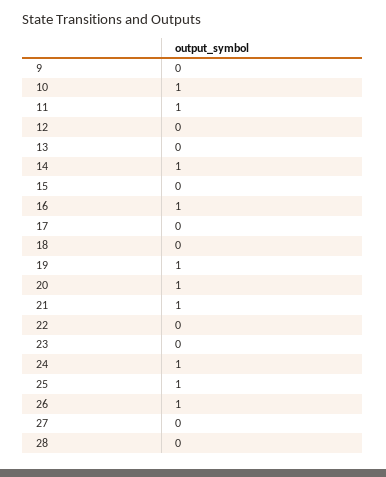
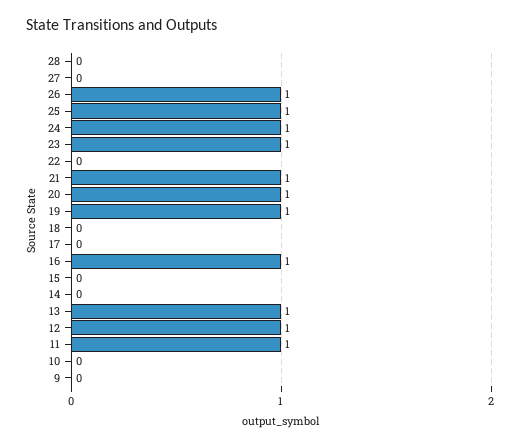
  {
    "9": 0,
-   "10": 1,
+   "10": 0,
    "11": 1,
-   "12": 0,
+   "12": 1,
-   "13": 0,
+   "13": 1,
-   "14": 1,
+   "14": 0,
    "15": 0,
    "16": 1,
    "17": 0,
    "18": 0,
    "19": 1,
    "20": 1,
    "21": 1,
    "22": 0,
-   "23": 0,
+   "23": 1,
    "24": 1,
    "25": 1,
    "26": 1,
    "27": 0,
    "28": 0
  }

